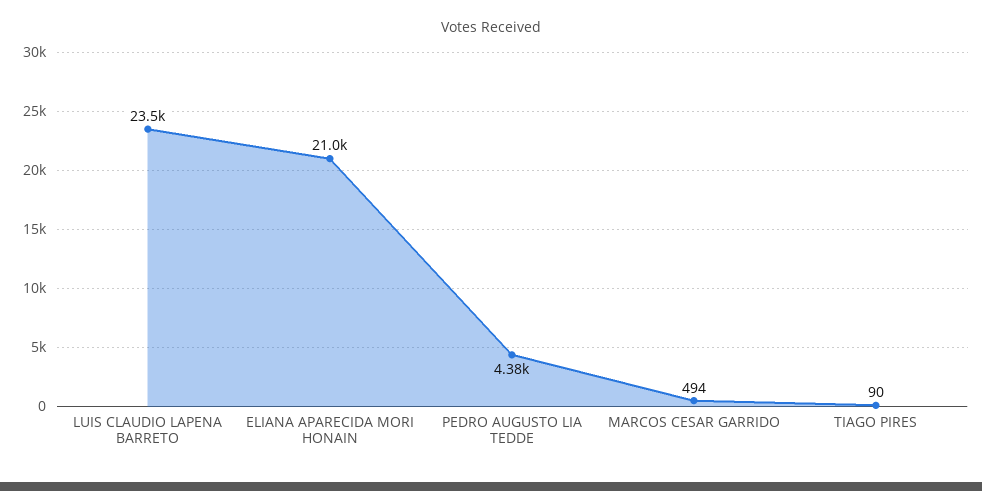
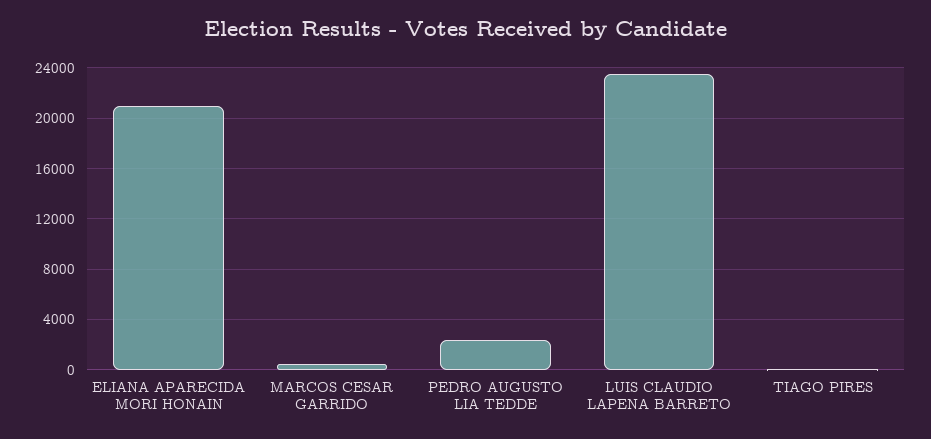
  {
    "LUIS CLAUDIO LAPENA BARRETO": 23500,
    "ELIANA APARECIDA MORI HONAIN": 21000,
-   "PEDRO AUGUSTO LIA TEDDE": 4380,
+   "PEDRO AUGUSTO LIA TEDDE": 2500,
    "MARCOS CESAR GARRIDO": 494,
    "TIAGO PIRES": 90
  }

